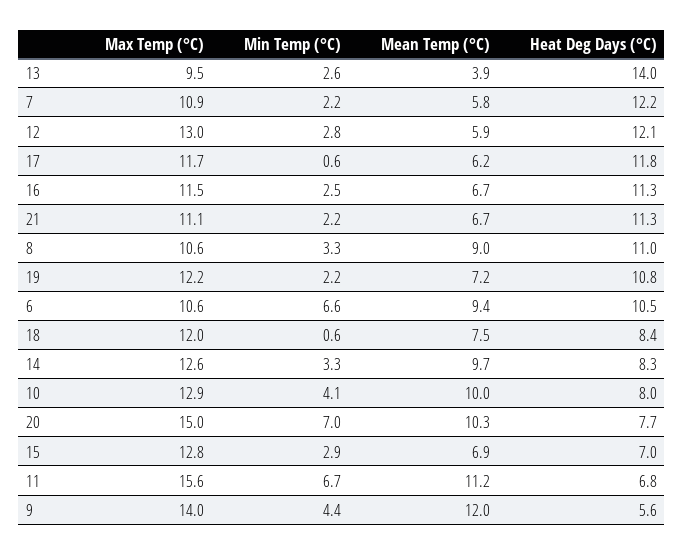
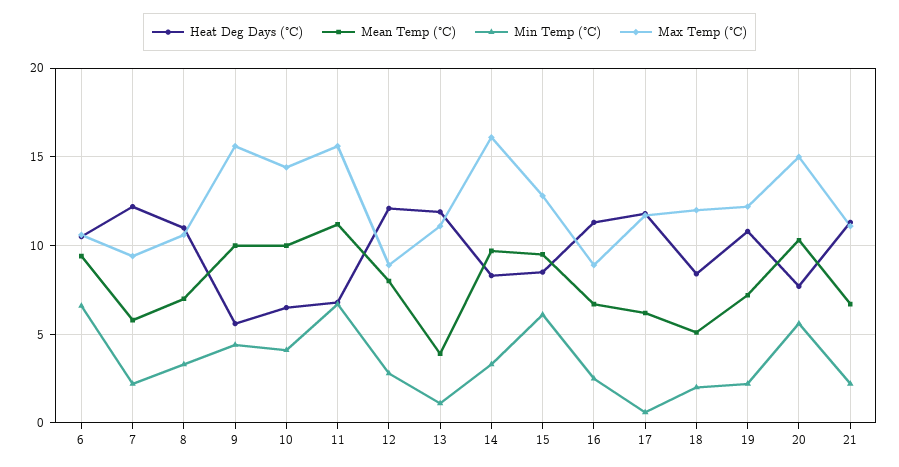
  {
    "Max Temp (°C)": {
-     "13": 9.5,
+     "13": 11,
-     "7": 10.9,
+     "7": 9.5,
-     "12": 13,
+     "12": 9,
      "17": 11.7,
-     "16": 11.5,
+     "16": 9,
      "21": 11.1,
      "8": 10.6,
      "19": 12.2,
      "6": 10.6,
      "18": 12,
-     "14": 12.6,
+     "14": 16,
-     "10": 12.9,
+     "10": 14.5,
      "20": 15,
      "15": 12.8,
      "11": 15.6,
-     "9": 14
+     "9": 15.5
    },
    "Min Temp (°C)": {
-     "13": 2.6,
+     "13": 1,
      "7": 2.2,
      "12": 2.8,
      "17": 0.6,
      "16": 2.5,
      "21": 2.2,
      "8": 3.3,
      "19": 2.2,
      "6": 6.6,
-     "18": 0.6,
+     "18": 2,
      "14": 3.3,
      "10": 4.1,
-     "20": 7,
+     "20": 5.5,
-     "15": 2.9,
+     "15": 6,
      "11": 6.7,
      "9": 4.4
    },
    "Mean Temp (°C)": {
      "13": 3.9,
      "7": 5.8,
-     "12": 5.9,
+     "12": 8,
      "17": 6.2,
      "16": 6.7,
      "21": 6.7,
-     "8": 9,
+     "8": 7,
      "19": 7.2,
      "6": 9.4,
-     "18": 7.5,
+     "18": 5,
      "14": 9.7,
      "10": 10,
      "20": 10.3,
-     "15": 6.9,
+     "15": 9.5,
      "11": 11.2,
-     "9": 12
+     "9": 10
    },
    "Heat Deg Days (°C)": {
-     "13": 14,
+     "13": 12,
      "7": 12.2,
      "12": 12.1,
      "17": 11.8,
      "16": 11.3,
      "21": 11.3,
      "8": 11,
      "19": 10.8,
      "6": 10.5,
      "18": 8.4,
      "14": 8.3,
-     "10": 8,
+     "10": 6.5,
      "20": 7.7,
-     "15": 7,
+     "15": 8.5,
      "11": 6.8,
      "9": 5.6
    }
  }

